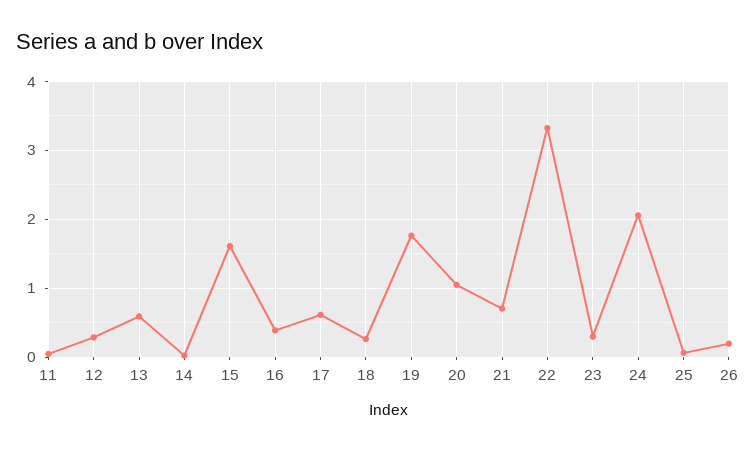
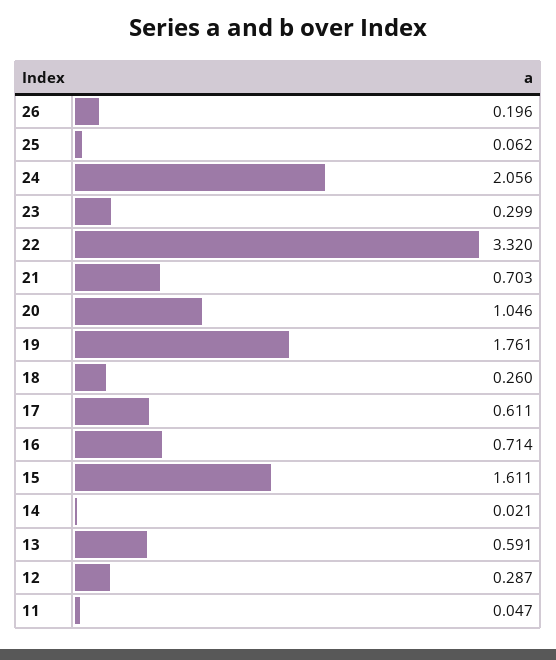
  {
    "11": 0.047,
    "12": 0.287,
    "13": 0.591,
    "14": 0.021,
    "15": 1.611,
-   "16": 0.4,
+   "16": 0.714,
    "17": 0.611,
    "18": 0.26,
    "19": 1.761,
    "20": 1.046,
    "21": 0.703,
    "22": 3.32,
    "23": 0.299,
    "24": 2.056,
    "25": 0.062,
    "26": 0.196
  }

